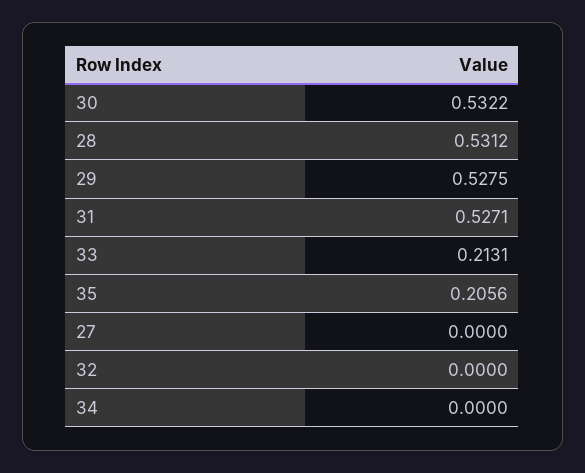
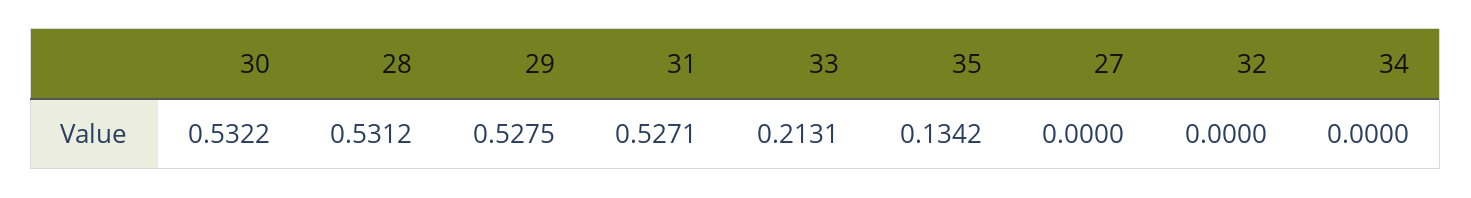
  {
    "30": 0.5322,
    "28": 0.5312,
    "29": 0.5275,
    "31": 0.5271,
    "33": 0.2131,
-   "35": 0.2056,
+   "35": 0.1342,
    "27": 0,
    "32": 0,
    "34": 0
  }

